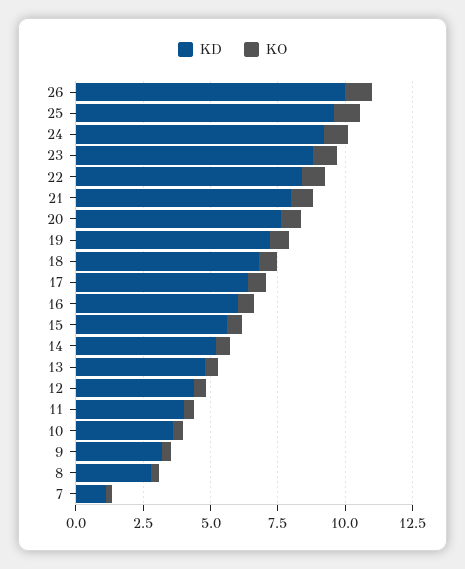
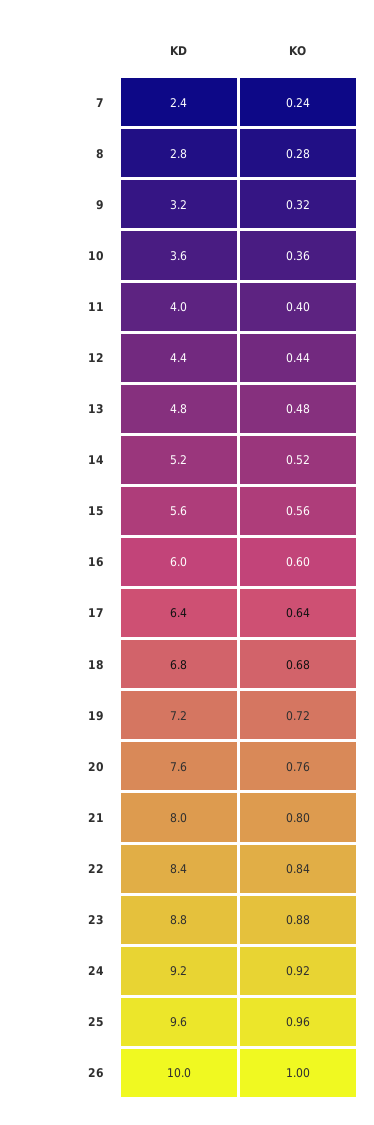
  {
    "KD": {
      "26": 10,
      "25": 9.6,
      "24": 9.2,
      "23": 8.8,
      "22": 8.4,
      "21": 8,
      "20": 7.6,
      "19": 7.2,
      "18": 6.8,
      "17": 6.4,
      "16": 6,
      "15": 5.6,
      "14": 5.2,
      "13": 4.8,
      "12": 4.4,
      "11": 4,
      "10": 3.6,
      "9": 3.2,
      "8": 2.8,
-     "7": 1
+     "7": 2.4
    },
    "KO": {
      "26": 1,
      "25": 0.96,
      "24": 0.92,
      "23": 0.88,
      "22": 0.84,
      "21": 0.8,
      "20": 0.76,
      "19": 0.72,
      "18": 0.68,
      "17": 0.64,
      "16": 0.6,
      "15": 0.56,
      "14": 0.52,
      "13": 0.48,
      "12": 0.44,
      "11": 0.4,
      "10": 0.36,
      "9": 0.32,
      "8": 0.28,
      "7": 0.24
    }
  }

